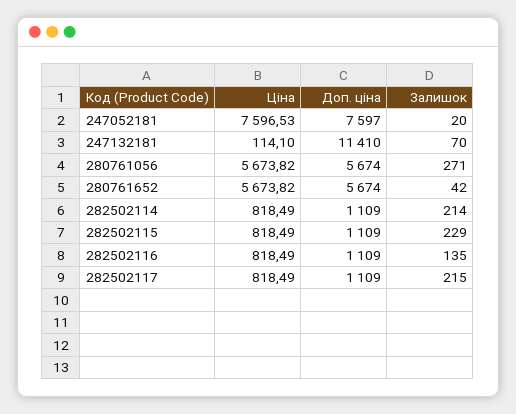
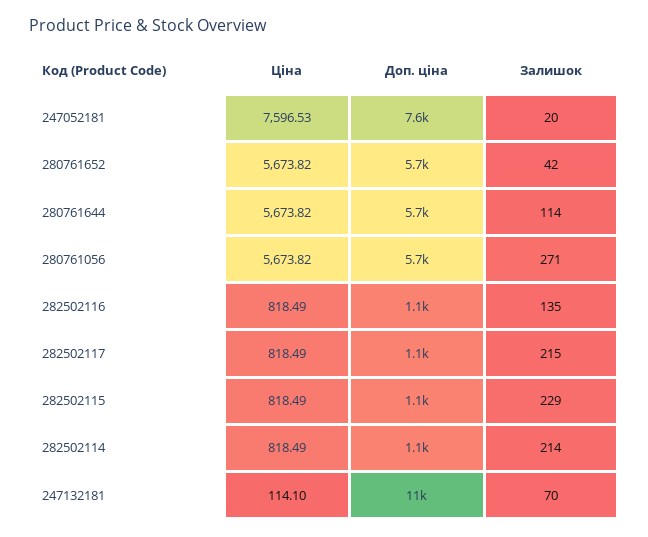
  {
    "Ціна": {
      "247052181": 7596.53,
      "247132181": 114.1,
      "280761056": 5673.82,
      "280761652": 5673.82,
      "282502114": 818.49,
      "282502115": 818.49,
      "282502116": 818.49,
-     "282502117": 818.49
+     "282502117": 818.49,
+     "280761644": 5673.82
    },
    "Доп. ціна": {
      "247052181": 7597,
      "247132181": 11410,
      "280761056": 5674,
      "280761652": 5674,
      "282502114": 1109,
      "282502115": 1109,
      "282502116": 1109,
-     "282502117": 1109
+     "282502117": 1109,
+     "280761644": 5700
    },
    "Залишок": {
      "247052181": 20,
      "247132181": 70,
      "280761056": 271,
      "280761652": 42,
      "282502114": 214,
      "282502115": 229,
      "282502116": 135,
-     "282502117": 215
+     "282502117": 215,
+     "280761644": 114
    }
  }

